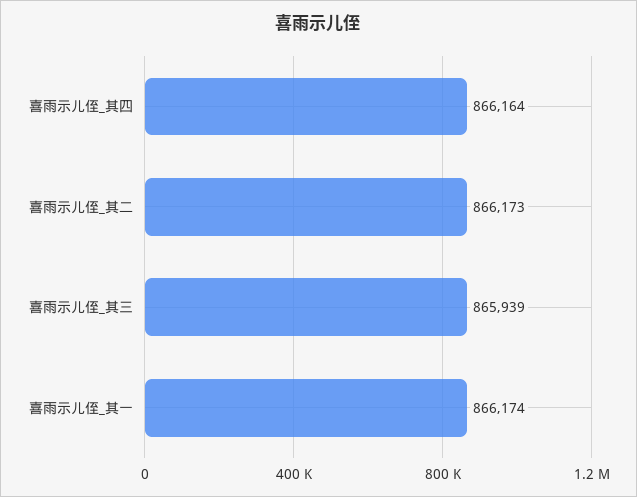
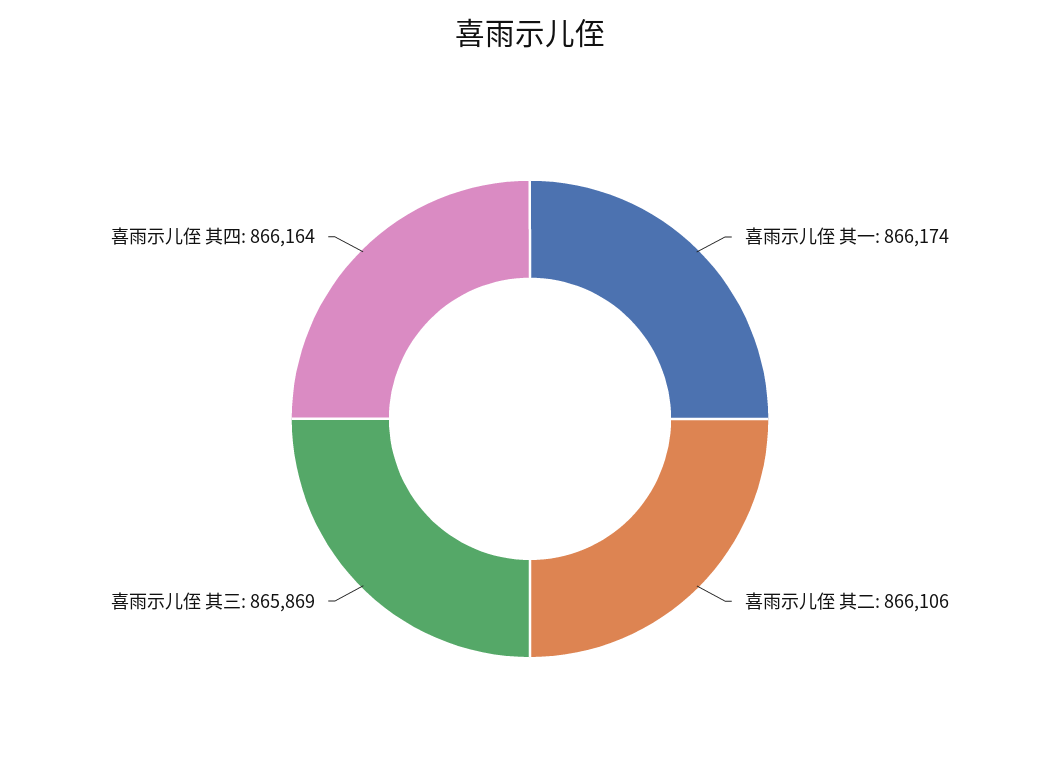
  {
    "喜雨示儿侄_其四": 866164,
-   "喜雨示儿侄_其二": 866173,
+   "喜雨示儿侄_其二": 866106,
-   "喜雨示儿侄_其三": 865939,
+   "喜雨示儿侄_其三": 865869,
    "喜雨示儿侄_其一": 866174
  }

